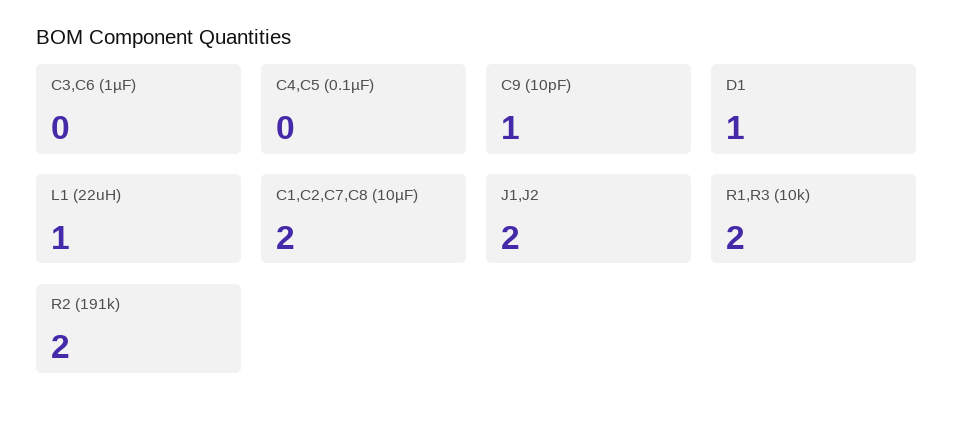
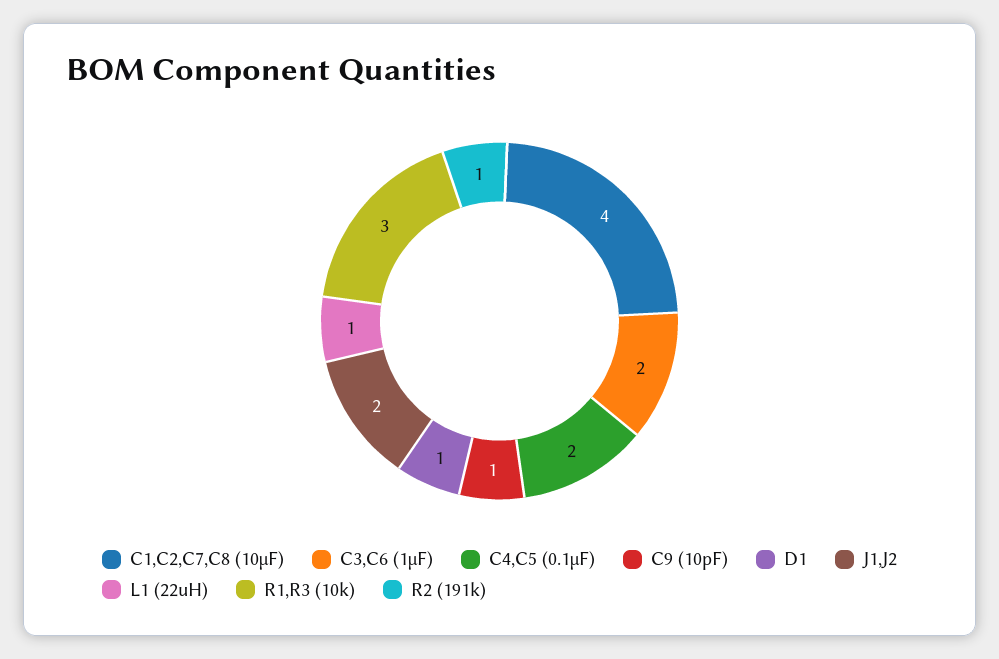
  {
-   "C3,C6 (1µF)": 0,
+   "C3,C6 (1µF)": 2,
-   "C4,C5 (0.1µF)": 0,
+   "C4,C5 (0.1µF)": 2,
    "C9 (10pF)": 1,
    "D1": 1,
    "L1 (22uH)": 1,
-   "C1,C2,C7,C8 (10µF)": 2,
+   "C1,C2,C7,C8 (10µF)": 4,
    "J1,J2": 2,
-   "R1,R3 (10k)": 2,
+   "R1,R3 (10k)": 3,
-   "R2 (191k)": 2
+   "R2 (191k)": 1
  }

